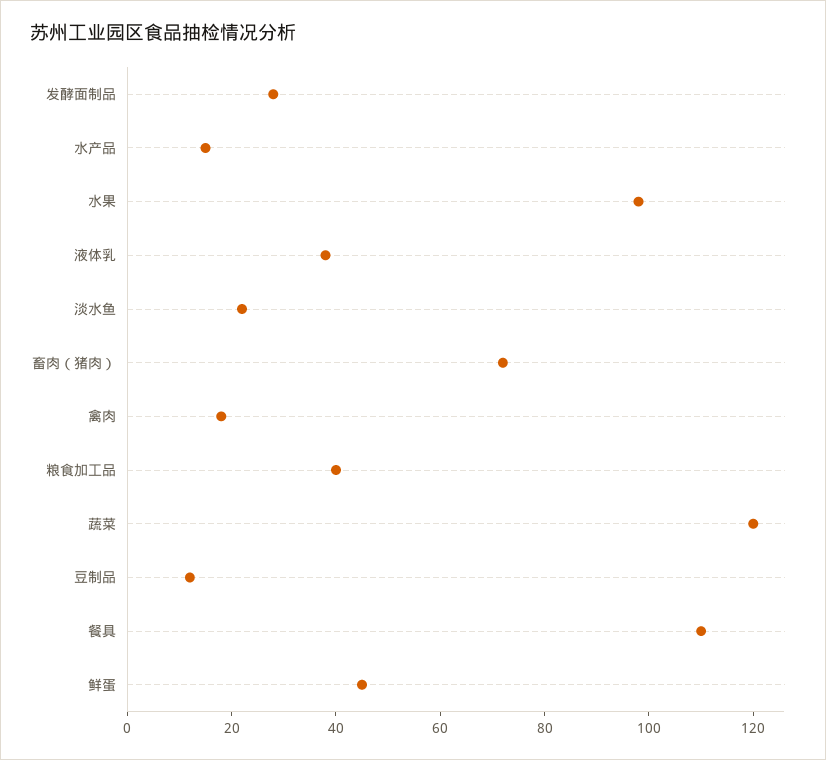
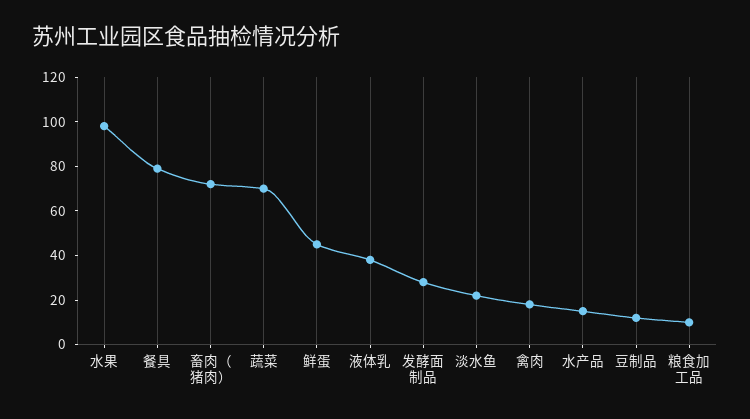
  {
    "发酵面制品": 30,
    "水产品": 15,
    "水果": 100,
    "液体乳": 40,
    "淡水鱼": 20,
    "畜肉（猪肉）": 70,
    "禽肉": 20,
-   "粮食加工品": 40,
+   "粮食加工品": 10,
-   "蔬菜": 120,
+   "蔬菜": 70,
    "豆制品": 10,
-   "餐具": 110,
+   "餐具": 80,
    "鲜蛋": 45
  }

